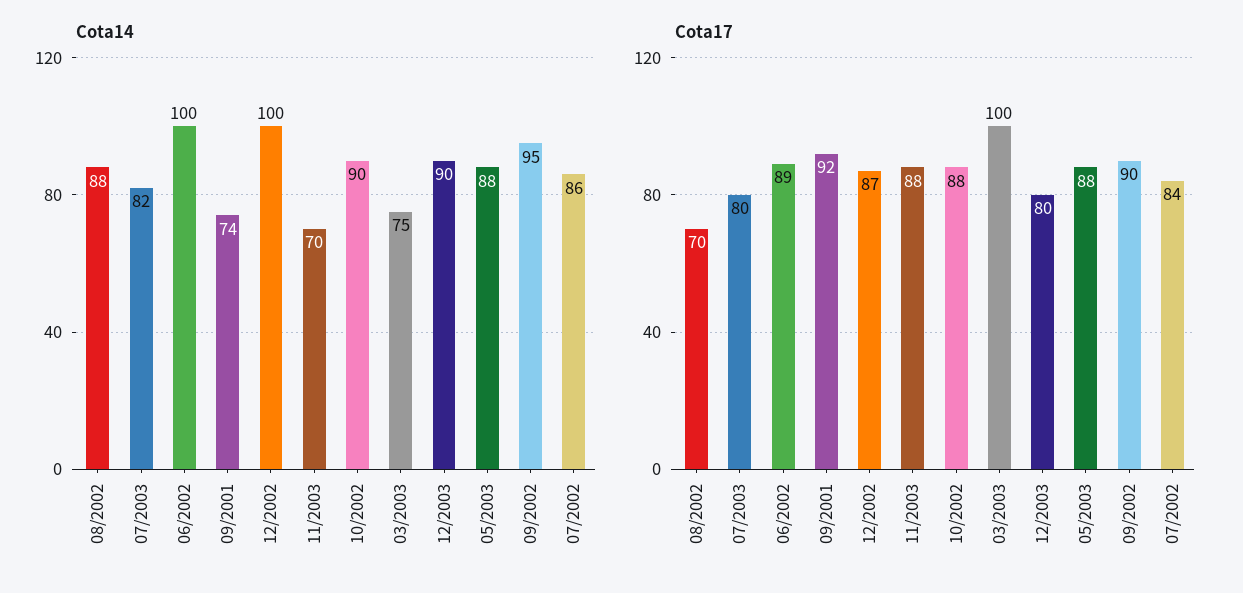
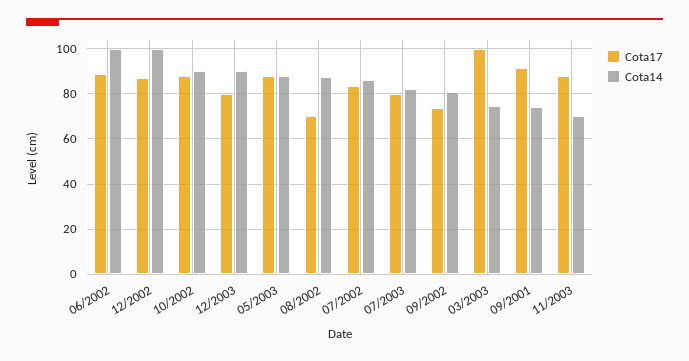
  {
    "Cota14": {
      "08/2002": 88,
      "07/2003": 82,
      "06/2002": 100,
      "09/2001": 74,
      "12/2002": 100,
      "11/2003": 70,
      "10/2002": 90,
      "03/2003": 75,
      "12/2003": 90,
      "05/2003": 88,
-     "09/2002": 95,
+     "09/2002": 80,
      "07/2002": 86
    },
    "Cota17": {
      "08/2002": 70,
      "07/2003": 80,
      "06/2002": 89,
      "09/2001": 92,
      "12/2002": 87,
      "11/2003": 88,
      "10/2002": 88,
      "03/2003": 100,
      "12/2003": 80,
      "05/2003": 88,
-     "09/2002": 90,
+     "09/2002": 75,
      "07/2002": 84
    }
  }

